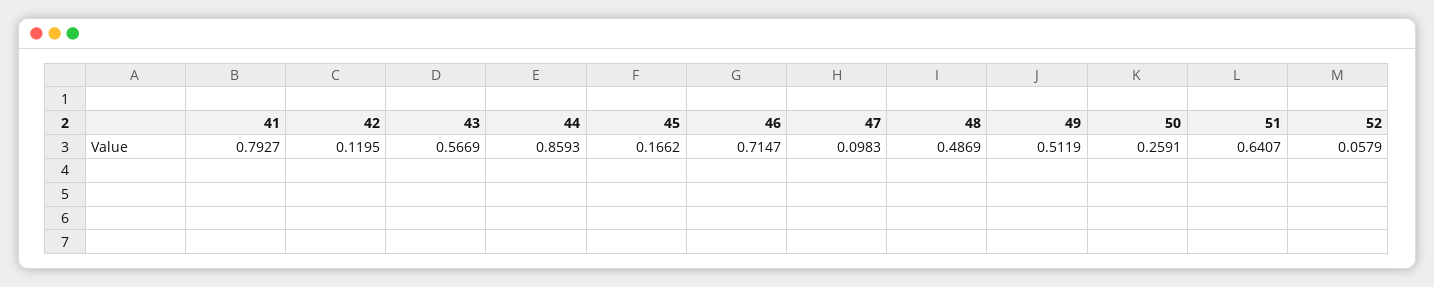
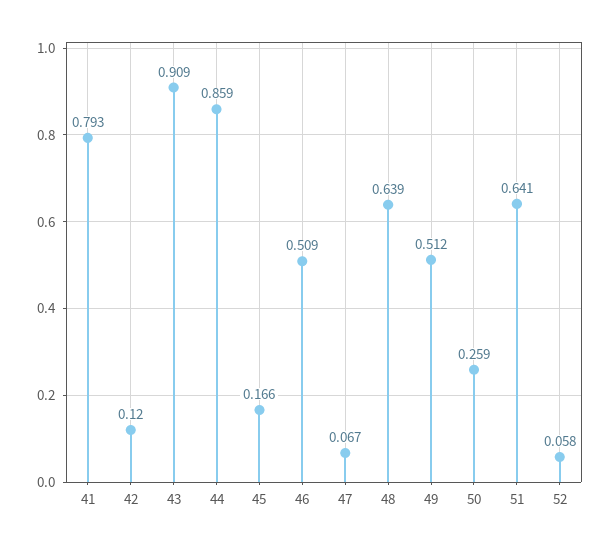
  {
    "41": 0.7927,
    "42": 0.1195,
-   "43": 0.5669,
+   "43": 0.909,
    "44": 0.8593,
    "45": 0.1662,
-   "46": 0.7147,
+   "46": 0.509,
-   "47": 0.0983,
+   "47": 0.067,
-   "48": 0.4869,
+   "48": 0.639,
    "49": 0.5119,
    "50": 0.2591,
    "51": 0.6407,
    "52": 0.0579
  }

